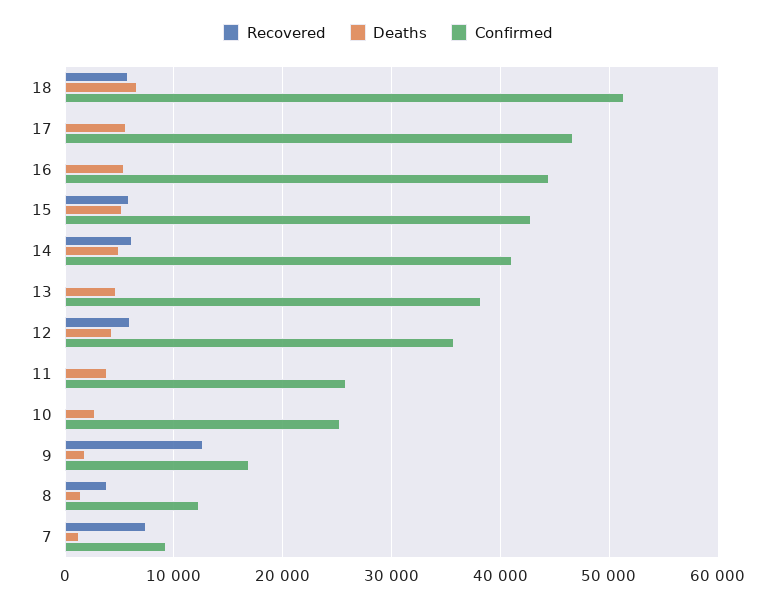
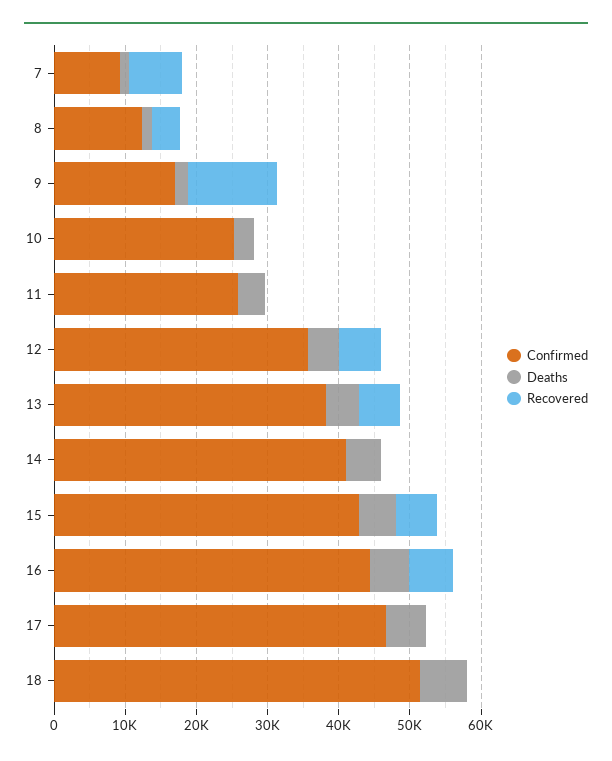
  {
    "Recovered": {
-     "18": 6000,
+     "18": 0,
      "17": 0,
-     "16": 0,
+     "16": 6000,
      "15": 6000,
-     "14": 6000,
+     "14": 0,
-     "13": 0,
+     "13": 6000,
      "12": 6000,
      "11": 0,
      "10": 0,
      "9": 13000,
      "8": 4000,
      "7": 7000
    },
    "Deaths": {
      "18": 7000,
      "17": 6000,
      "16": 5000,
      "15": 5000,
      "14": 5000,
      "13": 5000,
      "12": 4000,
      "11": 4000,
      "10": 3000,
      "9": 2000,
      "8": 1000,
      "7": 1000
    },
    "Confirmed": {
      "18": 51000,
      "17": 47000,
      "16": 44000,
      "15": 43000,
      "14": 41000,
      "13": 38000,
      "12": 36000,
      "11": 26000,
      "10": 25000,
      "9": 17000,
      "8": 12000,
      "7": 9000
    }
  }

